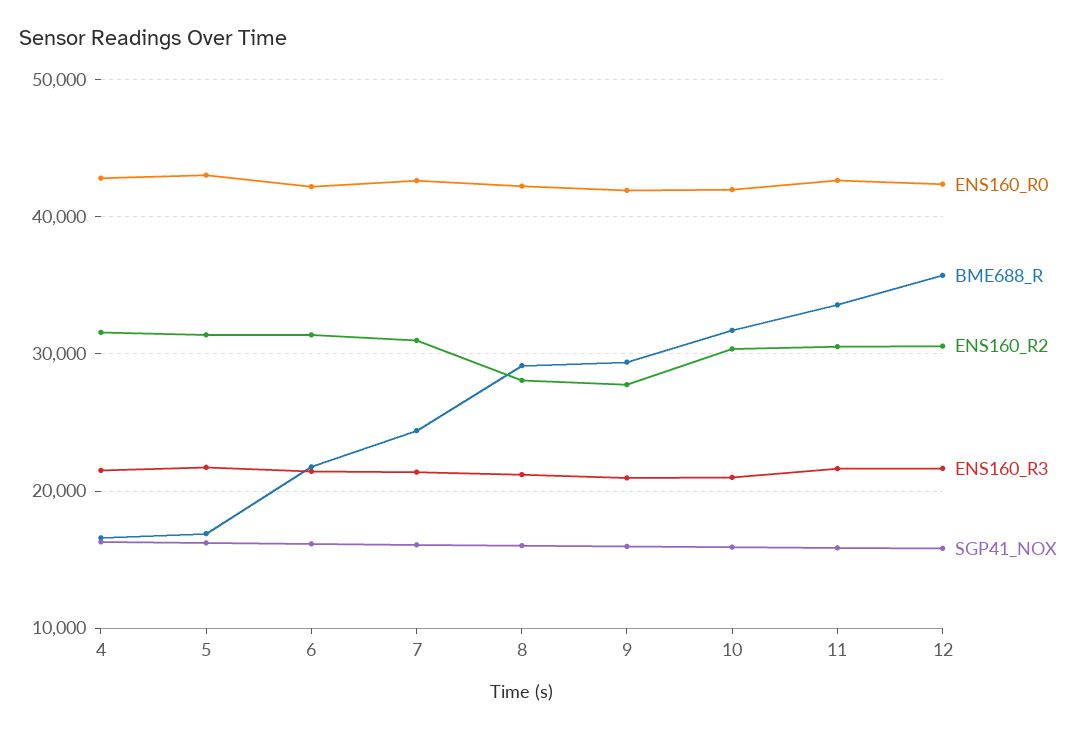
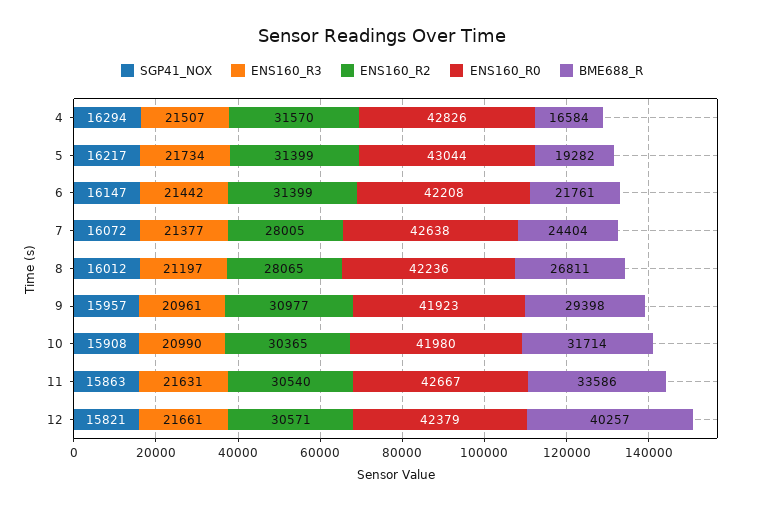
  {
    "ENS160_R0": {
      "4": 42826,
      "5": 43044,
      "6": 42208,
      "7": 42638,
      "8": 42236,
      "9": 41923,
      "10": 41980,
      "11": 42667,
      "12": 42379
    },
    "BME688_R": {
      "4": 16584,
-     "5": 17000,
+     "5": 19282,
      "6": 21761,
      "7": 24404,
-     "8": 29000,
+     "8": 26811,
      "9": 29398,
      "10": 31714,
      "11": 33586,
-     "12": 36000
+     "12": 40257
    },
    "ENS160_R2": {
      "4": 31570,
      "5": 31399,
      "6": 31399,
-     "7": 31000,
+     "7": 28005,
      "8": 28065,
-     "9": 28000,
+     "9": 30977,
      "10": 30365,
      "11": 30540,
      "12": 30571
    },
    "ENS160_R3": {
      "4": 21507,
      "5": 21734,
      "6": 21442,
      "7": 21377,
      "8": 21197,
      "9": 20961,
      "10": 20990,
      "11": 21631,
      "12": 21661
    },
    "SGP41_NOX": {
      "4": 16294,
      "5": 16217,
      "6": 16147,
      "7": 16072,
      "8": 16012,
      "9": 15957,
      "10": 15908,
      "11": 15863,
      "12": 15821
    }
  }

